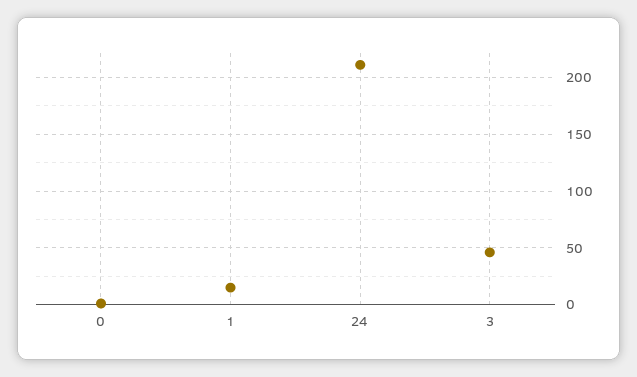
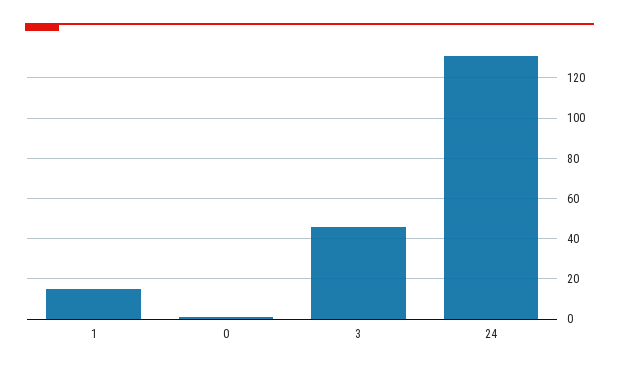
  {
    "0": 0,
    "1": 15,
-   "24": 210,
+   "24": 130,
    "3": 45
  }

